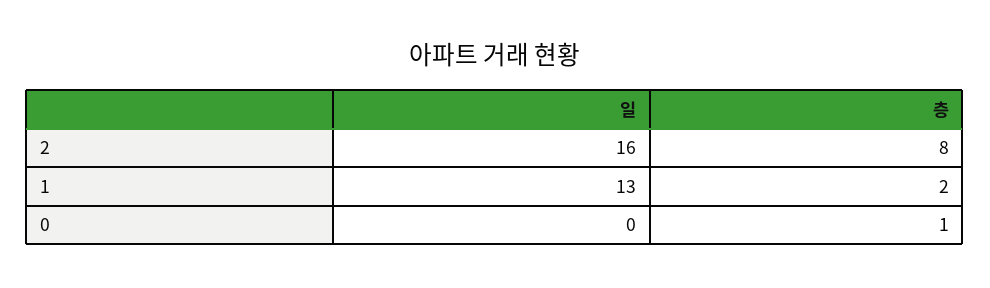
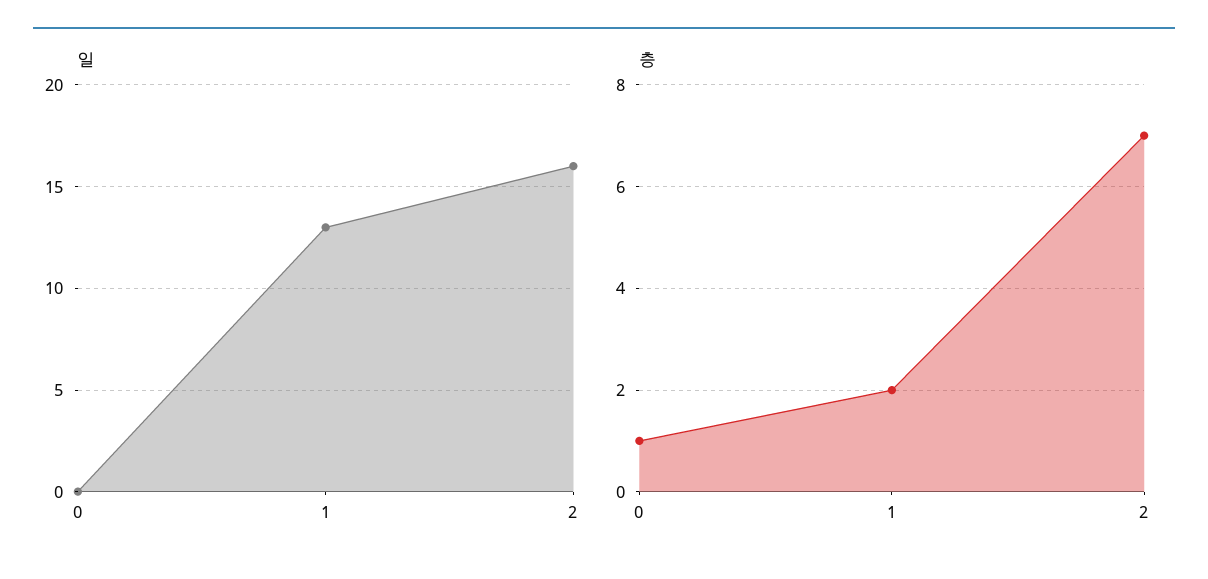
  {
    "일": {
      "2": 16,
      "1": 13,
      "0": 0
    },
    "층": {
-     "2": 8,
+     "2": 7,
      "1": 2,
      "0": 1
    }
  }

